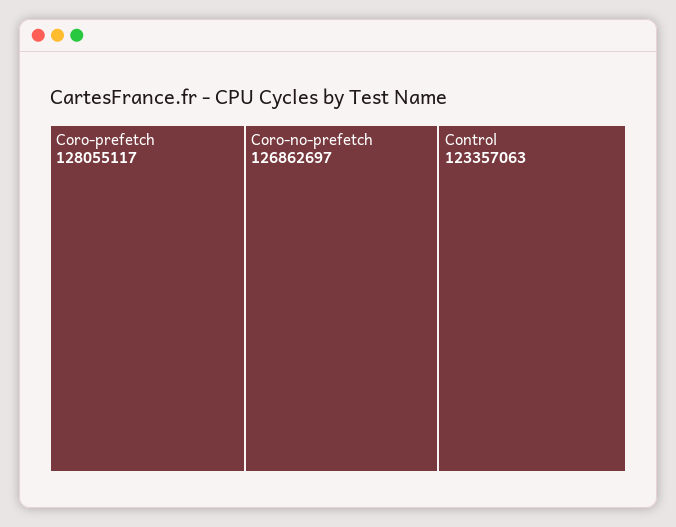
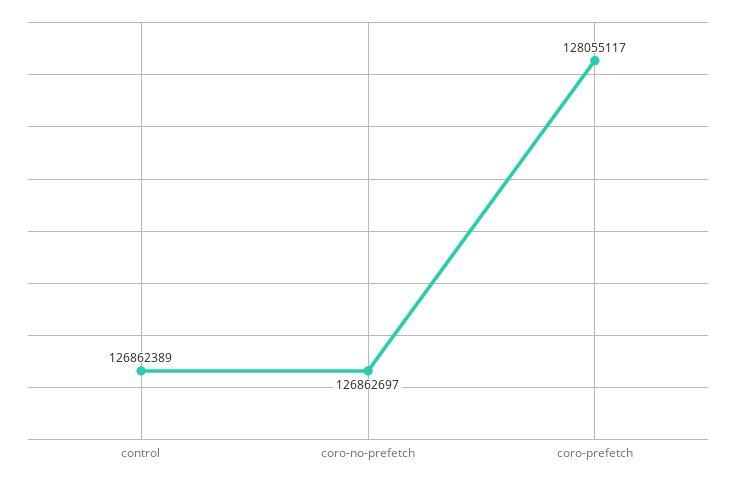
  {
    "Coro-prefetch": 128055117,
    "Coro-no-prefetch": 126862697,
-   "Control": 123357063
+   "Control": 126862389
  }

